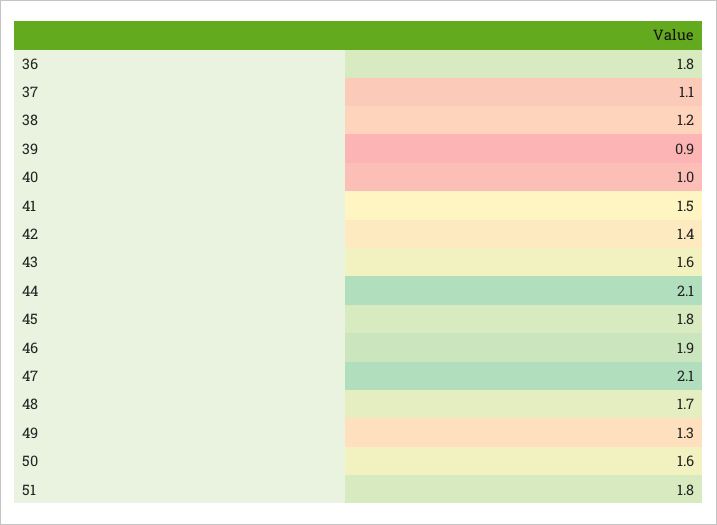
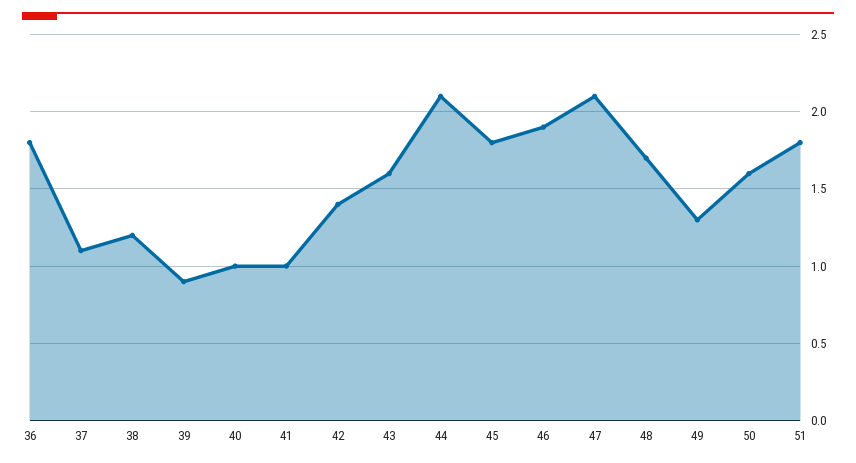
  {
    "36": 1.8,
    "37": 1.1,
    "38": 1.2,
    "39": 0.9,
    "40": 1,
-   "41": 1.5,
+   "41": 1,
    "42": 1.4,
    "43": 1.6,
    "44": 2.1,
    "45": 1.8,
    "46": 1.9,
    "47": 2.1,
    "48": 1.7,
    "49": 1.3,
    "50": 1.6,
    "51": 1.8
  }

